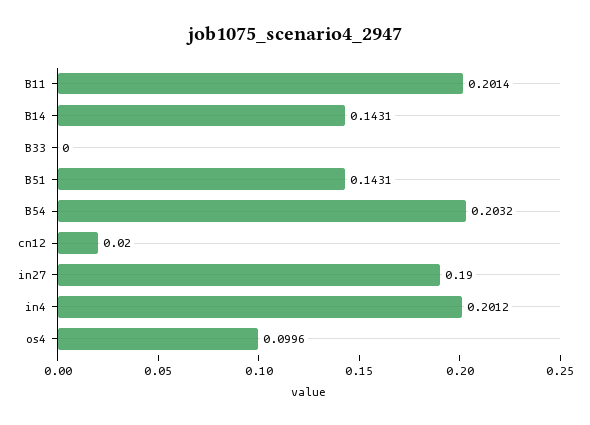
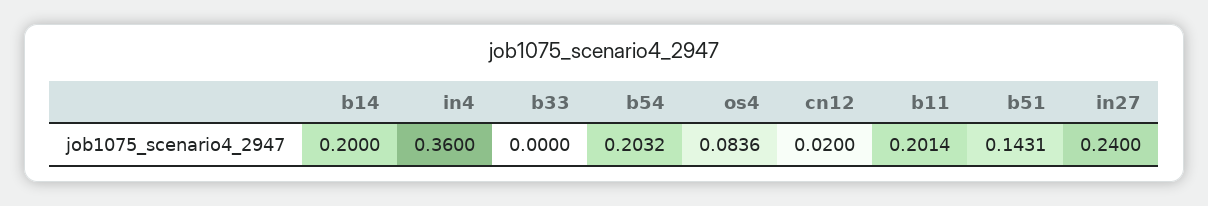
  {
    "B11": 0.2014,
-   "B14": 0.1431,
+   "B14": 0.2,
    "B33": 0,
    "B51": 0.1431,
    "B54": 0.2032,
    "cn12": 0.02,
-   "in27": 0.19,
+   "in27": 0.24,
-   "in4": 0.2012,
+   "in4": 0.36,
-   "os4": 0.0996
+   "os4": 0.0836
  }

